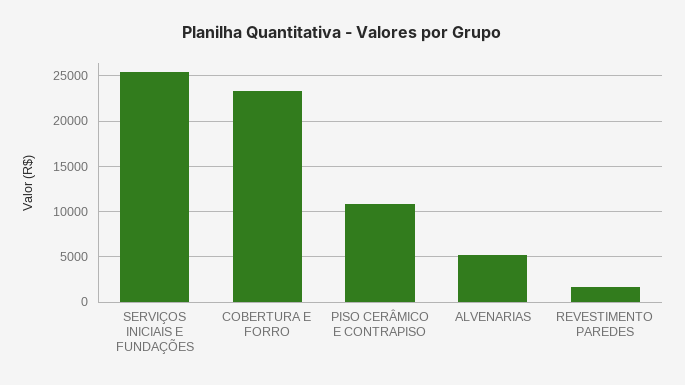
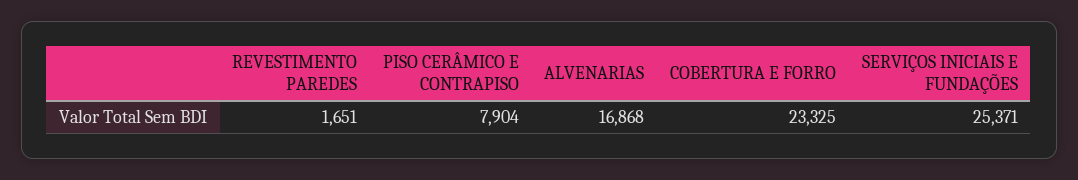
  {
    "SERVIÇOS INICIAIS E FUNDAÇÕES": 25371,
    "COBERTURA E FORRO": 23325,
-   "PISO CERÂMICO E CONTRAPISO": 11000,
+   "PISO CERÂMICO E CONTRAPISO": 7904,
-   "ALVENARIAS": 5000,
+   "ALVENARIAS": 16868,
    "REVESTIMENTO PAREDES": 1651
  }

